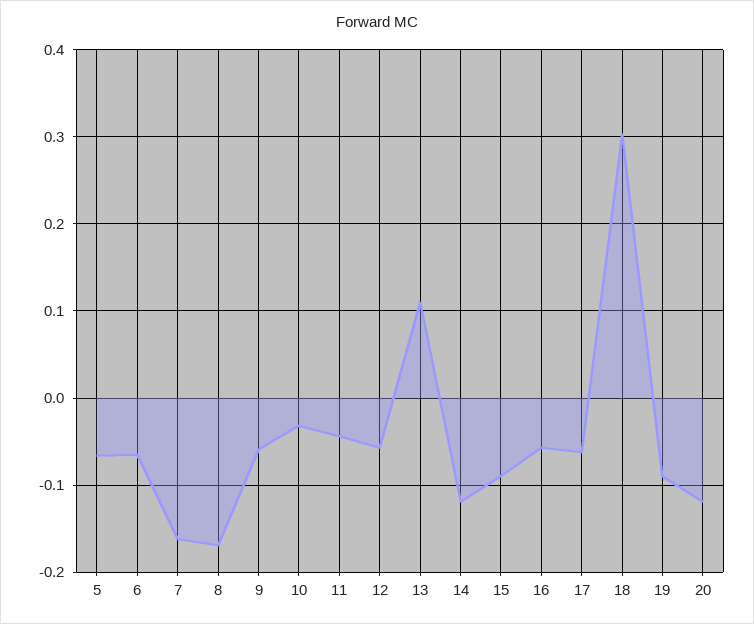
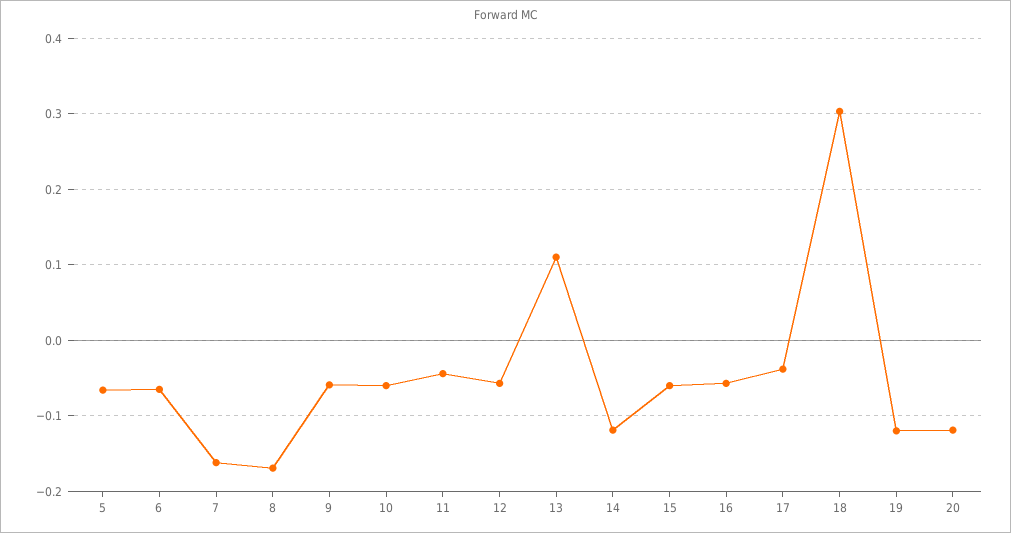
  {
    "5": -0.07,
    "6": -0.07,
    "7": -0.16,
    "8": -0.17,
    "9": -0.06,
-   "10": -0.03,
+   "10": -0.06,
    "11": -0.04,
    "12": -0.06,
    "13": 0.11,
    "14": -0.12,
-   "15": -0.09,
+   "15": -0.06,
    "16": -0.06,
-   "17": -0.06,
+   "17": -0.04,
    "18": 0.3,
-   "19": -0.09,
+   "19": -0.12,
    "20": -0.12
  }

